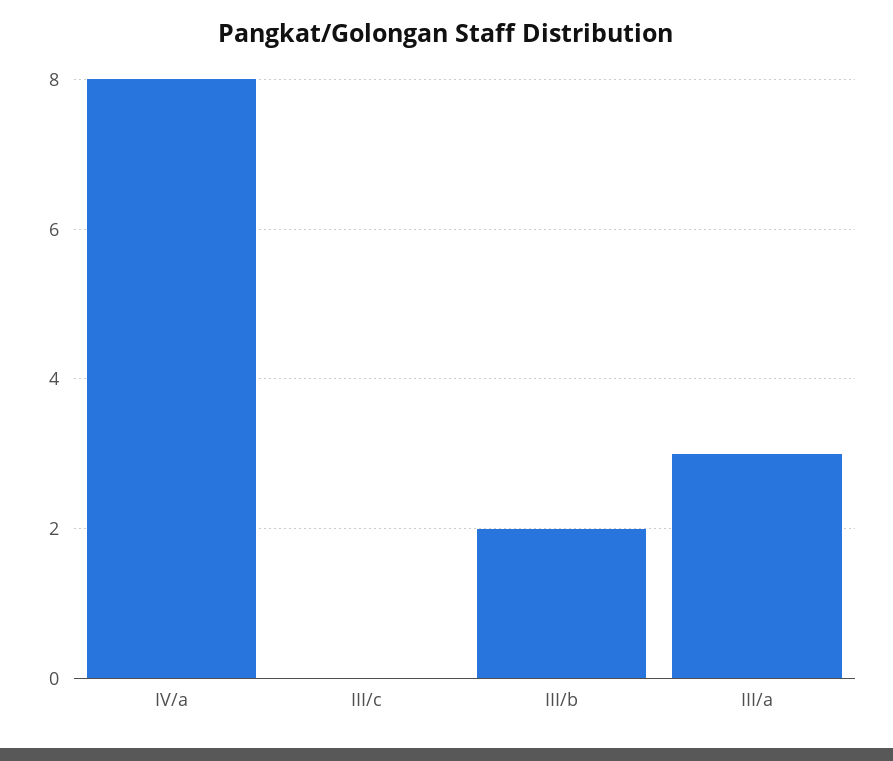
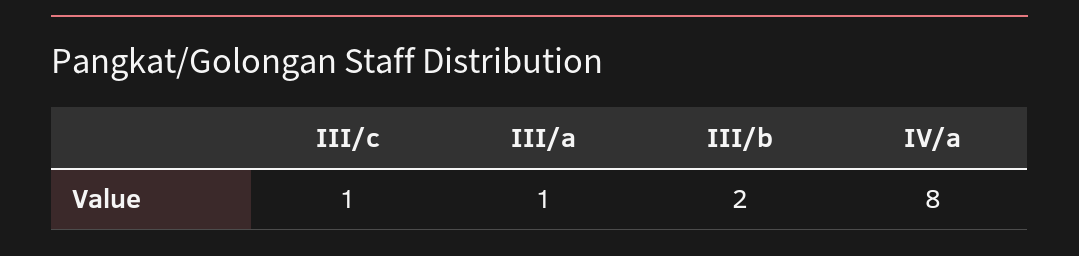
  {
    "IV/a": 8,
-   "III/c": 0,
+   "III/c": 1,
    "III/b": 2,
-   "III/a": 3
+   "III/a": 1
  }

